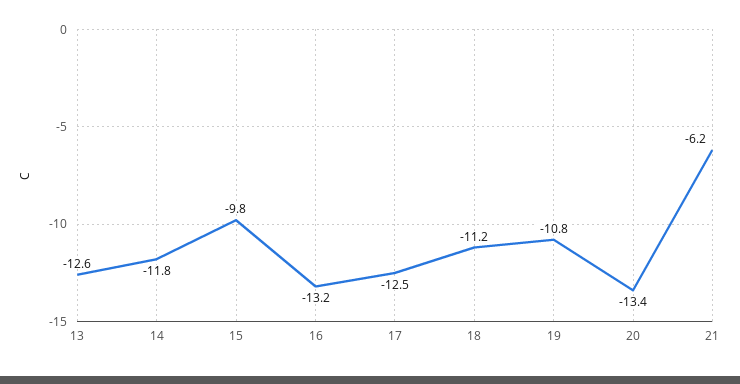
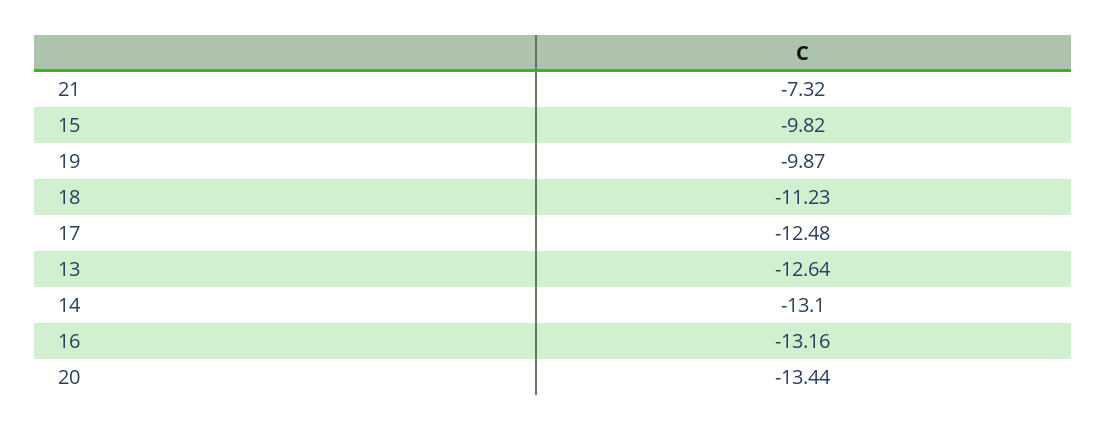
  {
    "13": -12.64,
-   "14": -11.8,
+   "14": -13.1,
    "15": -9.82,
    "16": -13.16,
    "17": -12.48,
    "18": -11.23,
-   "19": -10.8,
+   "19": -9.87,
    "20": -13.44,
-   "21": -6.2
+   "21": -7.32
  }

